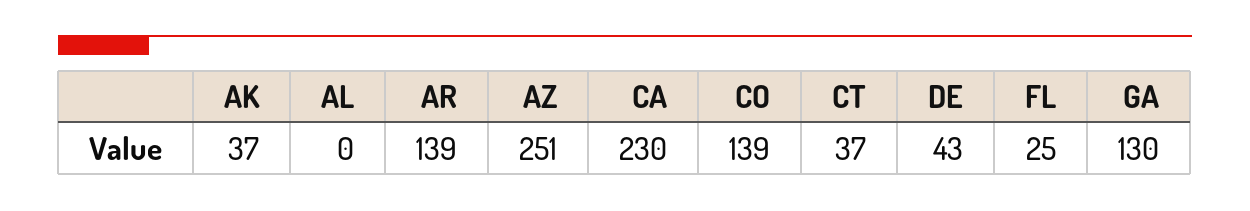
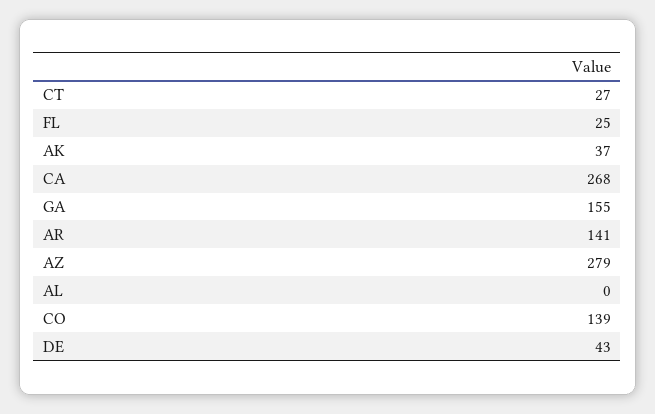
  {
    "AK": 37,
    "AL": 0,
-   "AR": 139,
+   "AR": 141,
-   "AZ": 251,
+   "AZ": 279,
-   "CA": 230,
+   "CA": 268,
    "CO": 139,
-   "CT": 37,
+   "CT": 27,
    "DE": 43,
    "FL": 25,
-   "GA": 130
+   "GA": 155
  }

